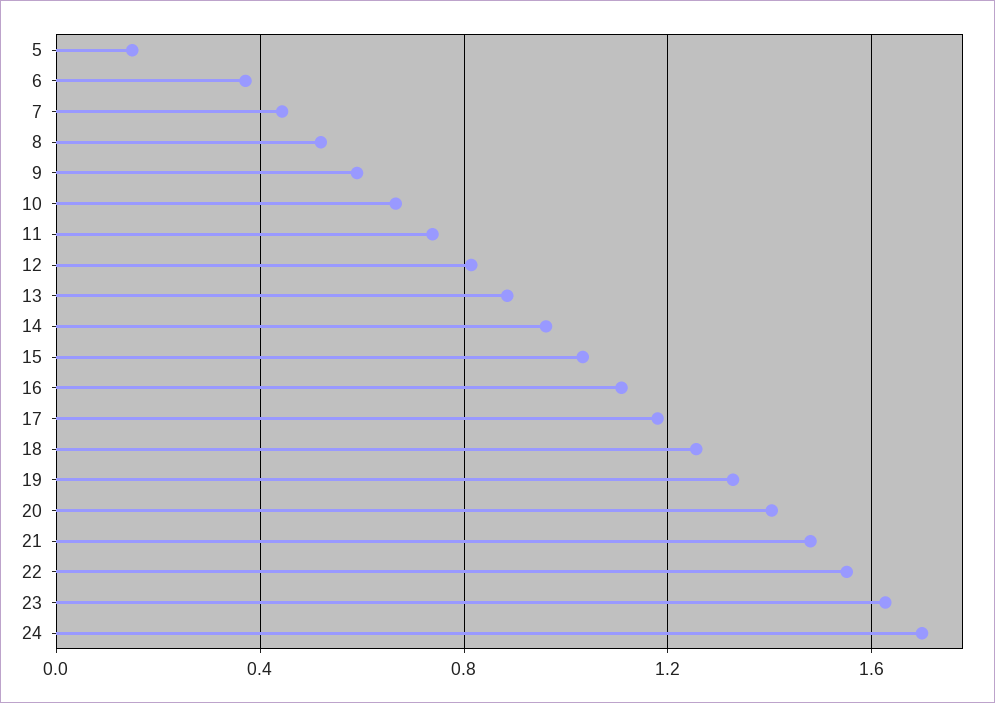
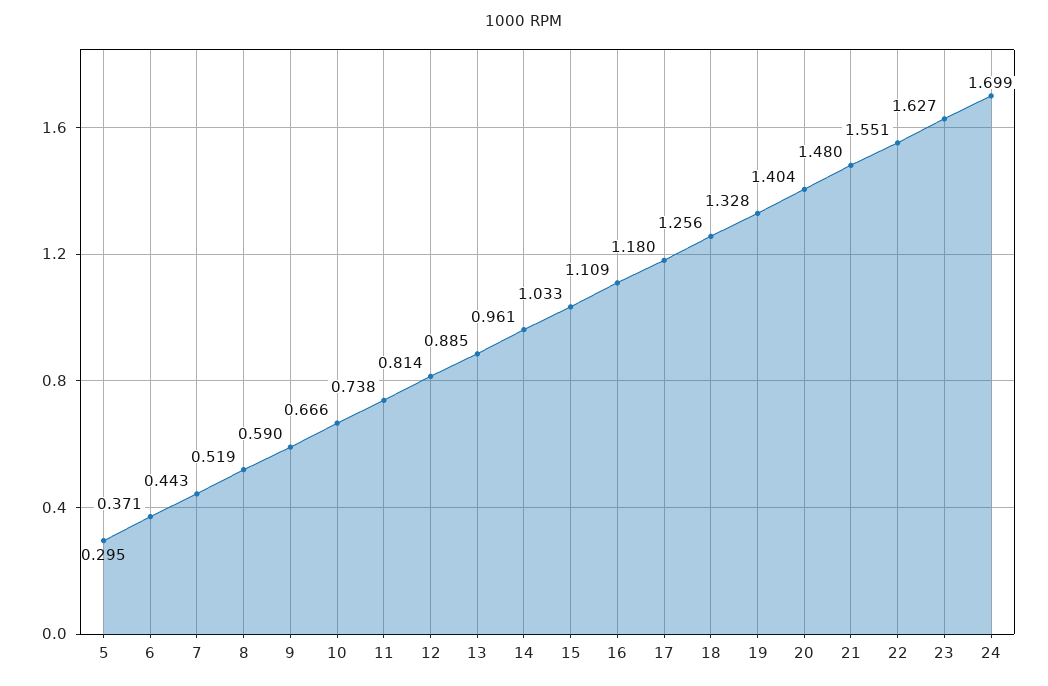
  {
-   "5": 0.15,
+   "5": 0.295,
    "6": 0.371,
    "7": 0.443,
    "8": 0.519,
    "9": 0.59,
    "10": 0.666,
    "11": 0.738,
    "12": 0.814,
    "13": 0.885,
    "14": 0.961,
    "15": 1.033,
    "16": 1.109,
    "17": 1.18,
    "18": 1.256,
    "19": 1.328,
    "20": 1.404,
    "21": 1.48,
    "22": 1.551,
    "23": 1.627,
    "24": 1.699
  }

